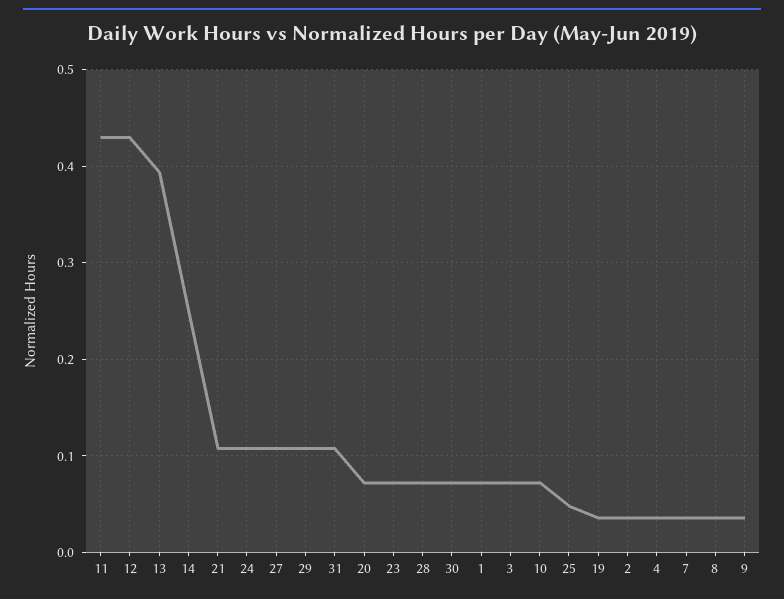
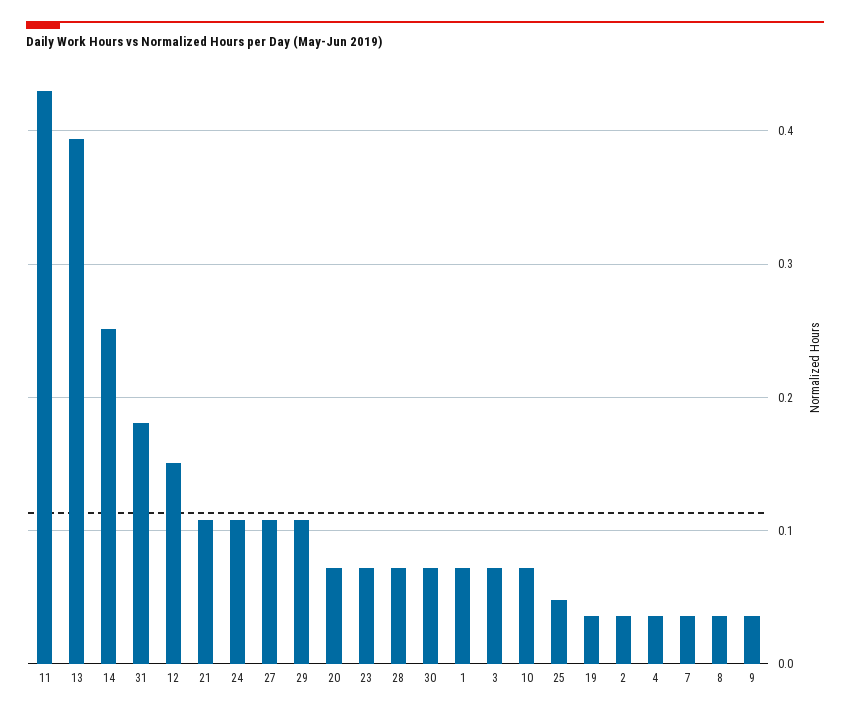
  {
    "11": 0.43,
-   "12": 0.43,
+   "12": 0.15,
    "13": 0.39,
    "14": 0.25,
    "21": 0.11,
    "24": 0.11,
    "27": 0.11,
    "29": 0.11,
-   "31": 0.11,
+   "31": 0.18,
    "20": 0.07,
    "23": 0.07,
    "28": 0.07,
    "30": 0.07,
    "1": 0.07,
    "3": 0.07,
    "10": 0.07,
    "25": 0.05,
    "19": 0.04,
    "2": 0.04,
    "4": 0.04,
    "7": 0.04,
    "8": 0.04,
    "9": 0.04
  }

